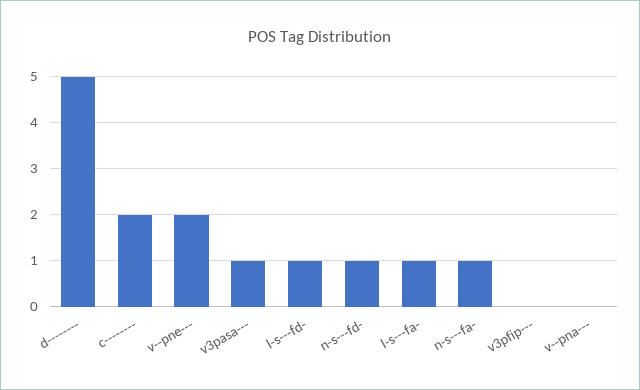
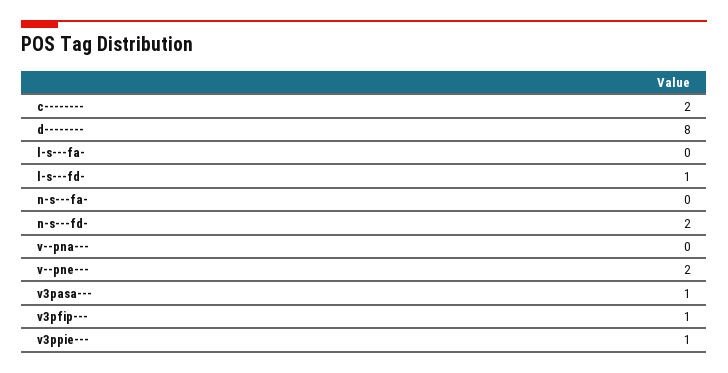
  {
-   "d--------": 5,
+   "d--------": 8,
    "c--------": 2,
    "v--pne---": 2,
    "v3pasa---": 1,
    "l-s---fd-": 1,
-   "n-s---fd-": 1,
+   "n-s---fd-": 2,
-   "l-s---fa-": 1,
+   "l-s---fa-": 0,
-   "n-s---fa-": 1,
+   "n-s---fa-": 0,
-   "v3pfip---": 0,
+   "v3pfip---": 1,
-   "v--pna---": 0
+   "v--pna---": 0,
+   "v3ppie---": 1
  }

